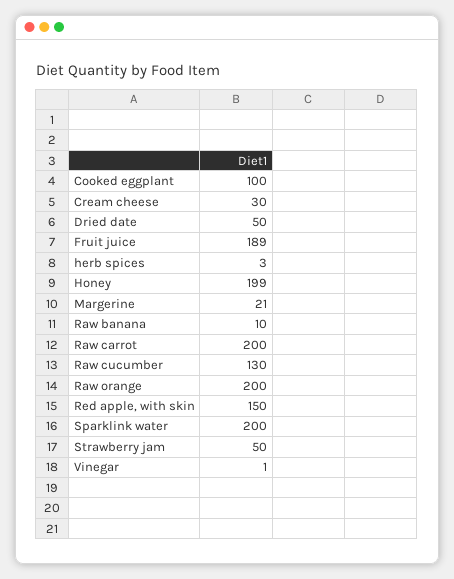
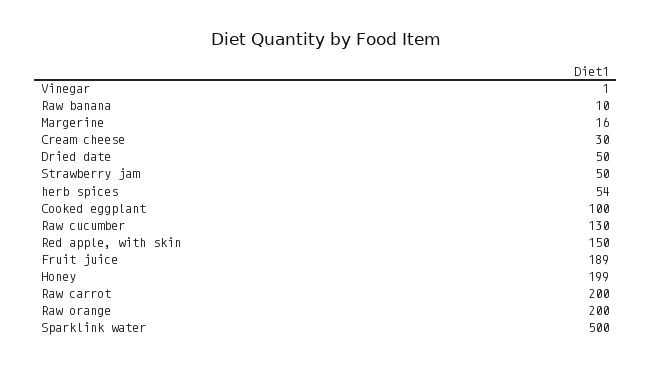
  {
    "Cooked eggplant": 100,
    "Cream cheese": 30,
    "Dried date": 50,
    "Fruit juice": 189,
-   "herb spices": 3,
+   "herb spices": 54,
    "Honey": 199,
-   "Margerine": 21,
+   "Margerine": 16,
    "Raw banana": 10,
    "Raw carrot": 200,
    "Raw cucumber": 130,
    "Raw orange": 200,
    "Red apple, with skin": 150,
-   "Sparklink water": 200,
+   "Sparklink water": 500,
    "Strawberry jam": 50,
    "Vinegar": 1
  }

